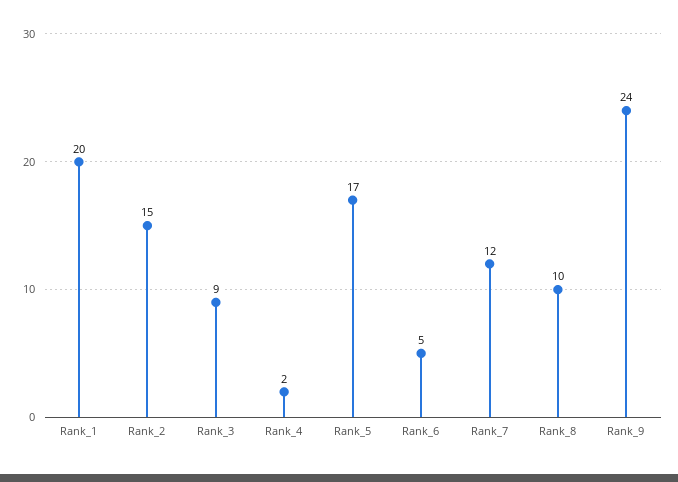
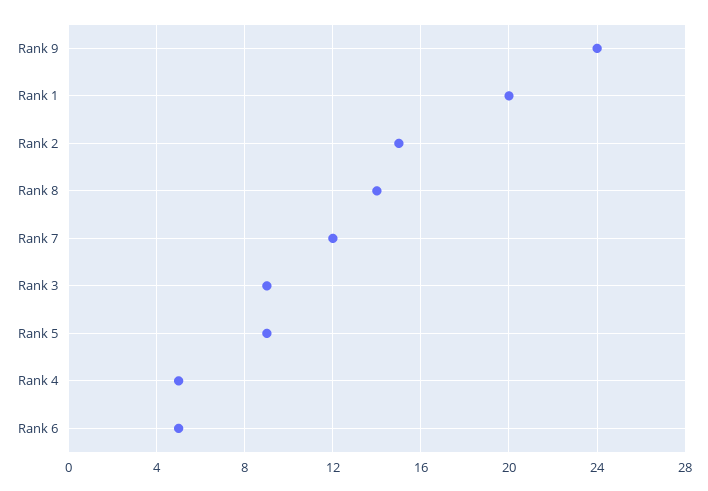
  {
    "Rank_1": 20,
    "Rank_2": 15,
    "Rank_3": 9,
-   "Rank_4": 2,
+   "Rank_4": 5,
-   "Rank_5": 17,
+   "Rank_5": 9,
    "Rank_6": 5,
    "Rank_7": 12,
-   "Rank_8": 10,
+   "Rank_8": 14,
    "Rank_9": 24
  }

